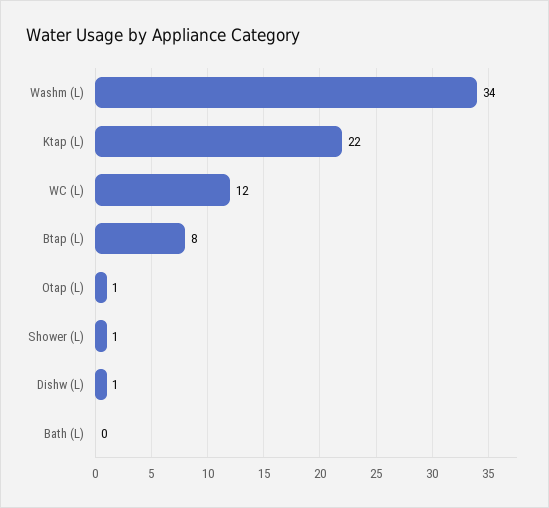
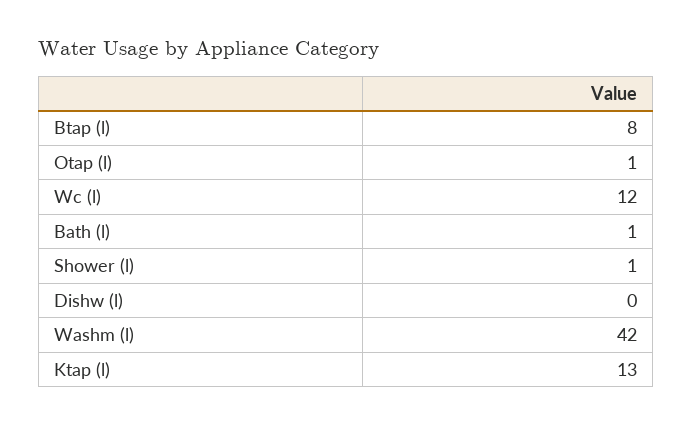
  {
-   "Washm (L)": 34,
+   "Washm (L)": 42,
-   "Ktap (L)": 22,
+   "Ktap (L)": 13,
    "WC (L)": 12,
    "Btap (L)": 8,
    "Otap (L)": 1,
    "Shower (L)": 1,
-   "Dishw (L)": 1,
+   "Dishw (L)": 0,
-   "Bath (L)": 0
+   "Bath (L)": 1
  }

